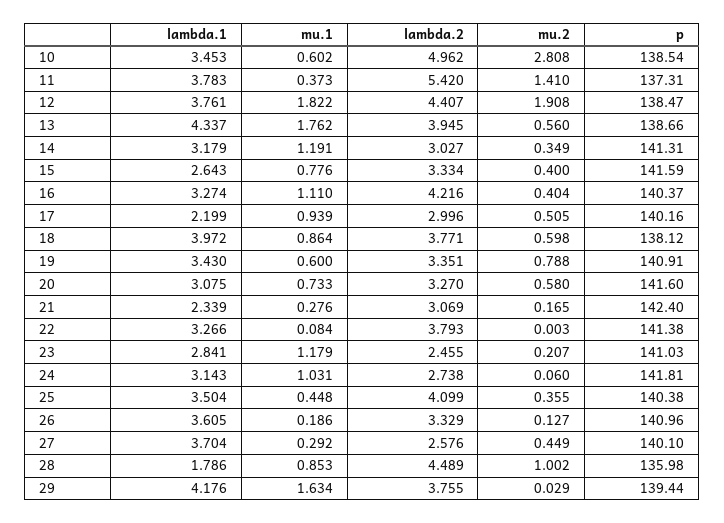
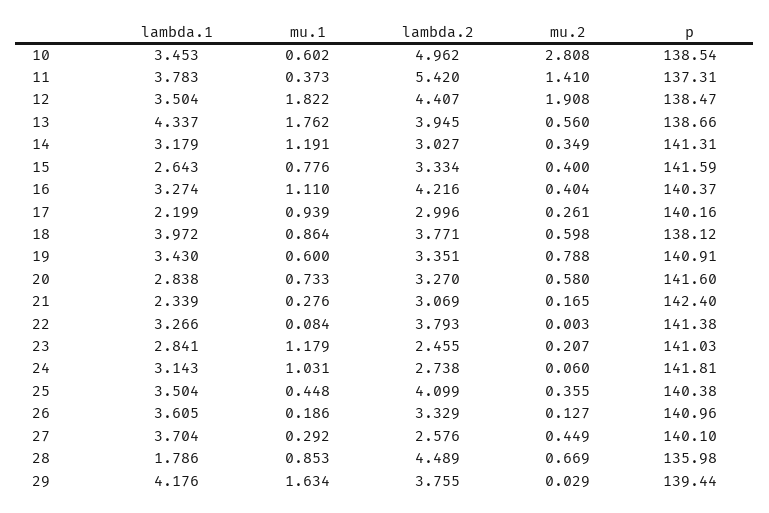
  {
    "lambda.1": {
      "10": 3.453,
      "11": 3.783,
-     "12": 3.761,
+     "12": 3.504,
      "13": 4.337,
      "14": 3.179,
      "15": 2.643,
      "16": 3.274,
      "17": 2.199,
      "18": 3.972,
      "19": 3.43,
-     "20": 3.075,
+     "20": 2.838,
      "21": 2.339,
      "22": 3.266,
      "23": 2.841,
      "24": 3.143,
      "25": 3.504,
      "26": 3.605,
      "27": 3.704,
      "28": 1.786,
      "29": 4.176
    },
    "mu.1": {
      "10": 0.602,
      "11": 0.373,
      "12": 1.822,
      "13": 1.762,
      "14": 1.191,
      "15": 0.776,
      "16": 1.11,
      "17": 0.939,
      "18": 0.864,
      "19": 0.6,
      "20": 0.733,
      "21": 0.276,
      "22": 0.084,
      "23": 1.179,
      "24": 1.031,
      "25": 0.448,
      "26": 0.186,
      "27": 0.292,
      "28": 0.853,
      "29": 1.634
    },
    "lambda.2": {
      "10": 4.962,
      "11": 5.42,
      "12": 4.407,
      "13": 3.945,
      "14": 3.027,
      "15": 3.334,
      "16": 4.216,
      "17": 2.996,
      "18": 3.771,
      "19": 3.351,
      "20": 3.27,
      "21": 3.069,
      "22": 3.793,
      "23": 2.455,
      "24": 2.738,
      "25": 4.099,
      "26": 3.329,
      "27": 2.576,
      "28": 4.489,
      "29": 3.755
    },
    "mu.2": {
      "10": 2.808,
      "11": 1.41,
      "12": 1.908,
      "13": 0.56,
      "14": 0.349,
      "15": 0.4,
      "16": 0.404,
-     "17": 0.505,
+     "17": 0.261,
      "18": 0.598,
      "19": 0.788,
      "20": 0.58,
      "21": 0.165,
      "22": 0.003,
      "23": 0.207,
      "24": 0.06,
      "25": 0.355,
      "26": 0.127,
      "27": 0.449,
-     "28": 1.002,
+     "28": 0.669,
      "29": 0.029
    },
    "p": {
      "10": 138.54,
      "11": 137.31,
      "12": 138.47,
      "13": 138.66,
      "14": 141.31,
      "15": 141.59,
      "16": 140.37,
      "17": 140.16,
      "18": 138.12,
      "19": 140.91,
      "20": 141.6,
      "21": 142.4,
      "22": 141.38,
      "23": 141.03,
      "24": 141.81,
      "25": 140.38,
      "26": 140.96,
      "27": 140.1,
      "28": 135.98,
      "29": 139.44
    }
  }

